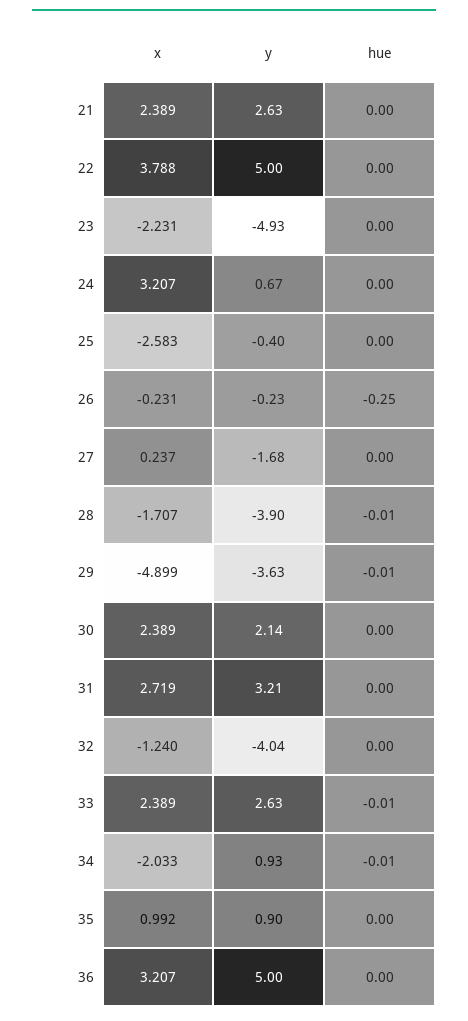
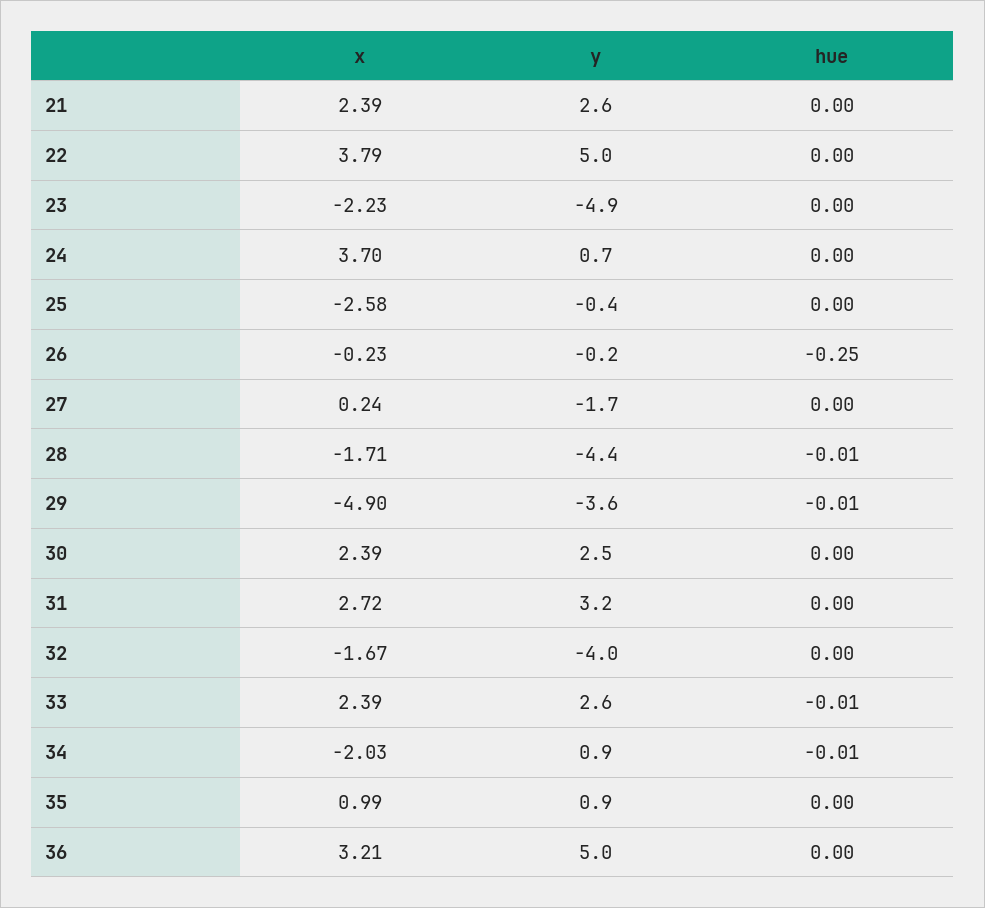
  {
    "x": {
      "21": 2.389,
      "22": 3.788,
      "23": -2.231,
-     "24": 3.207,
+     "24": 3.7,
      "25": -2.583,
      "26": -0.231,
      "27": 0.237,
      "28": -1.707,
      "29": -4.899,
      "30": 2.389,
      "31": 2.719,
-     "32": -1.24,
+     "32": -1.67,
      "33": 2.389,
      "34": -2.033,
      "35": 0.992,
      "36": 3.207
    },
    "y": {
      "21": 2.63,
      "22": 5,
      "23": -4.93,
      "24": 0.67,
      "25": -0.4,
      "26": -0.23,
      "27": -1.68,
-     "28": -3.9,
+     "28": -4.4,
      "29": -3.63,
-     "30": 2.14,
+     "30": 2.5,
      "31": 3.21,
      "32": -4.04,
      "33": 2.63,
      "34": 0.93,
      "35": 0.9,
      "36": 5
    },
    "hue": {
      "21": 0,
      "22": 0,
      "23": 0,
      "24": 0,
      "25": 0,
      "26": -0.25,
      "27": 0,
      "28": -0.01,
      "29": -0.01,
      "30": 0,
      "31": 0,
      "32": 0,
      "33": -0.01,
      "34": -0.01,
      "35": 0,
      "36": 0
    }
  }

